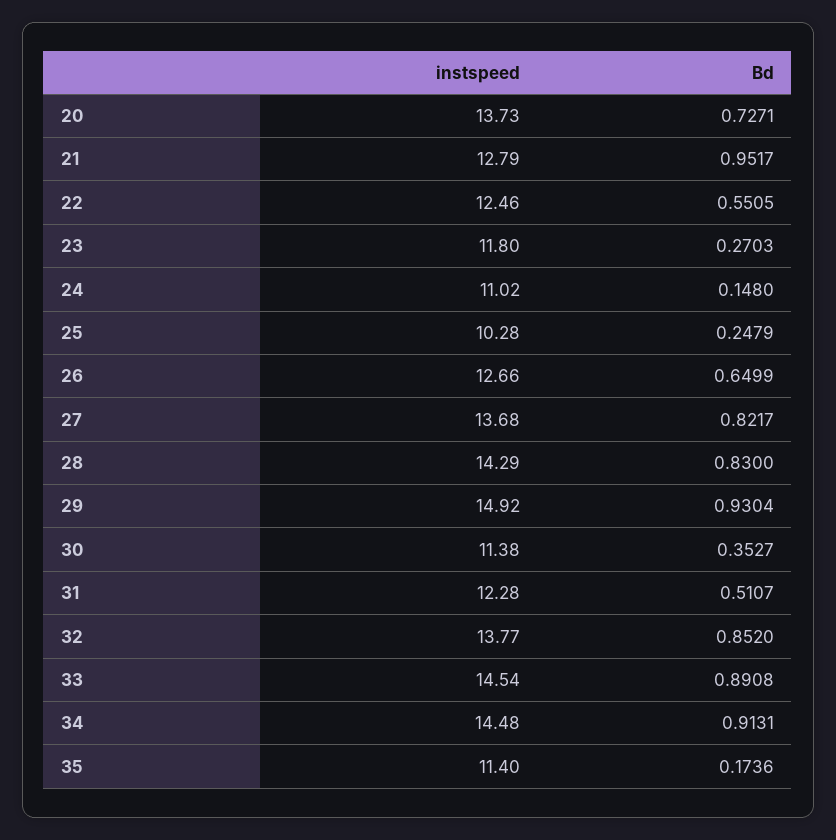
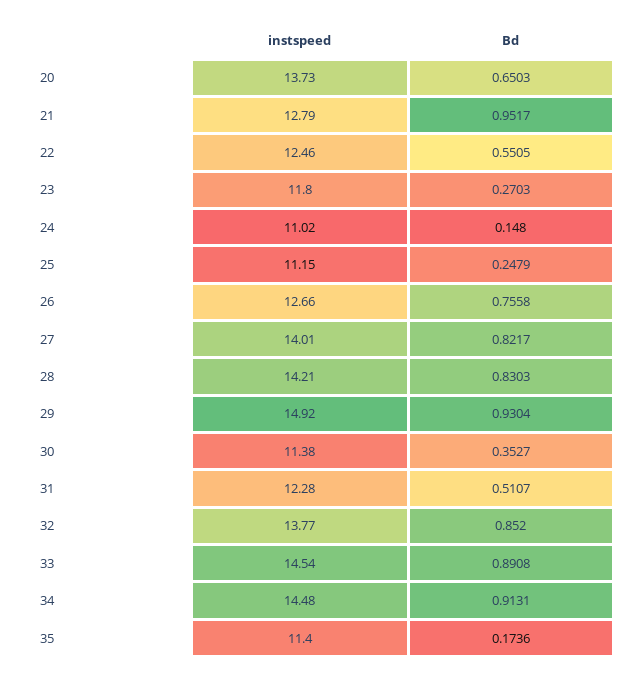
  {
    "instspeed": {
      "20": 13.73,
      "21": 12.79,
      "22": 12.46,
      "23": 11.8,
      "24": 11.02,
-     "25": 10.28,
+     "25": 11.15,
      "26": 12.66,
-     "27": 13.68,
+     "27": 14.01,
-     "28": 14.29,
+     "28": 14.21,
      "29": 14.92,
      "30": 11.38,
      "31": 12.28,
      "32": 13.77,
      "33": 14.54,
      "34": 14.48,
      "35": 11.4
    },
    "Bd": {
-     "20": 0.7271,
+     "20": 0.6503,
      "21": 0.9517,
      "22": 0.5505,
      "23": 0.2703,
      "24": 0.148,
      "25": 0.2479,
-     "26": 0.6499,
+     "26": 0.7558,
      "27": 0.8217,
-     "28": 0.83,
+     "28": 0.8303,
      "29": 0.9304,
      "30": 0.3527,
      "31": 0.5107,
      "32": 0.852,
      "33": 0.8908,
      "34": 0.9131,
      "35": 0.1736
    }
  }

